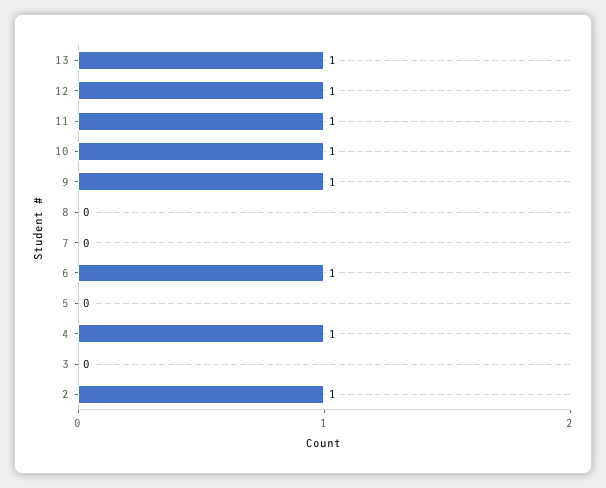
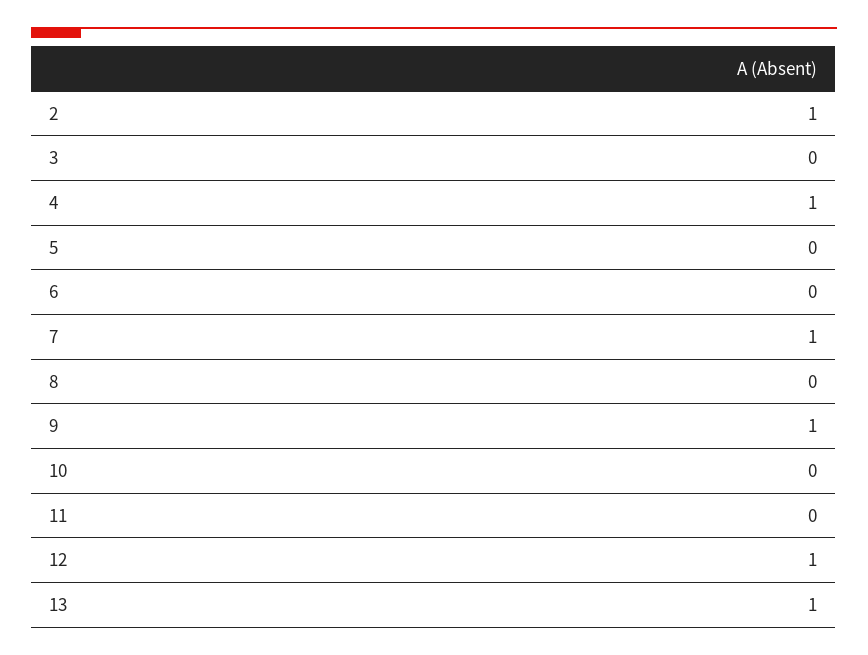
  {
    "13": 1,
    "12": 1,
-   "11": 1,
+   "11": 0,
-   "10": 1,
+   "10": 0,
    "9": 1,
    "8": 0,
-   "7": 0,
+   "7": 1,
-   "6": 1,
+   "6": 0,
    "5": 0,
    "4": 1,
    "3": 0,
    "2": 1
  }

